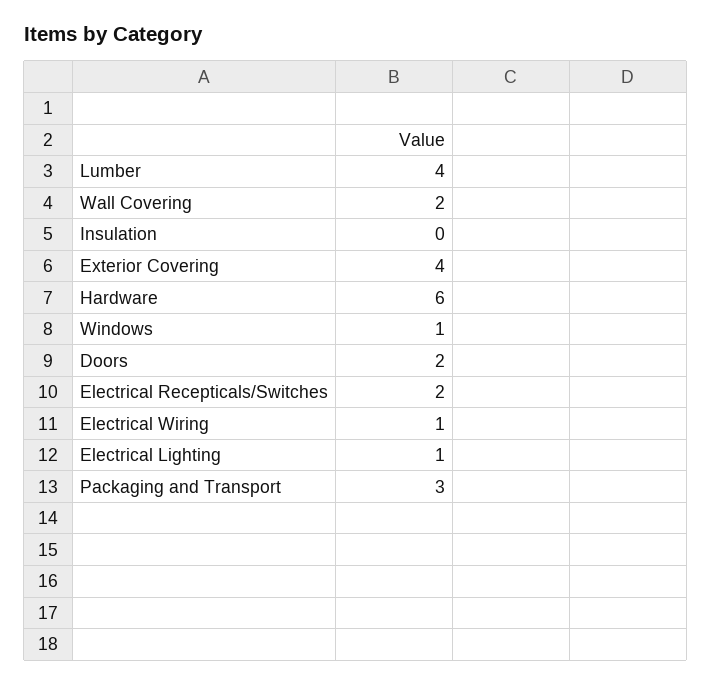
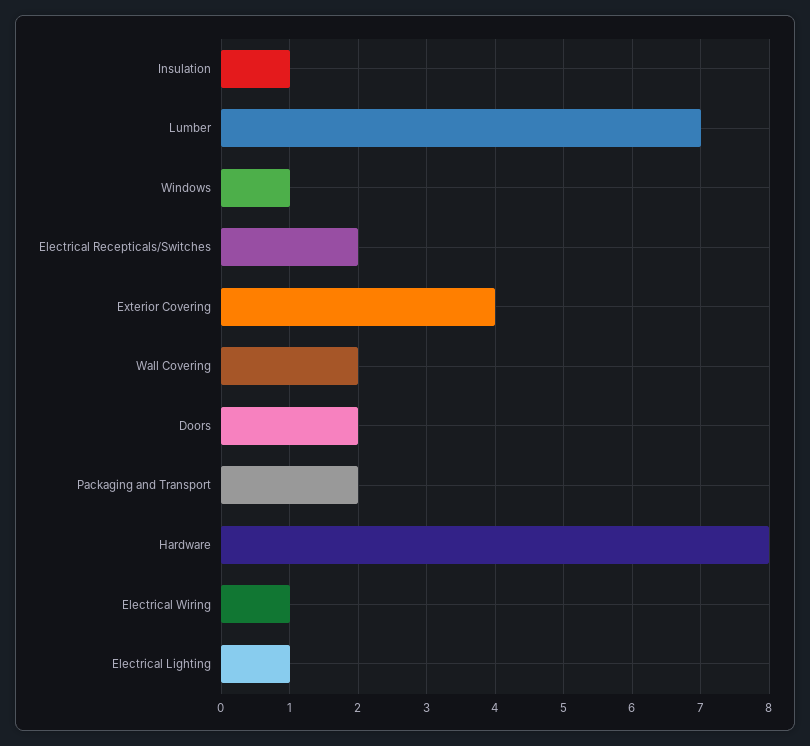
  {
-   "Lumber": 4,
+   "Lumber": 7,
    "Wall Covering": 2,
-   "Insulation": 0,
+   "Insulation": 1,
    "Exterior Covering": 4,
-   "Hardware": 6,
+   "Hardware": 8,
    "Windows": 1,
    "Doors": 2,
    "Electrical Recepticals/Switches": 2,
    "Electrical Wiring": 1,
    "Electrical Lighting": 1,
-   "Packaging and Transport": 3
+   "Packaging and Transport": 2
  }

